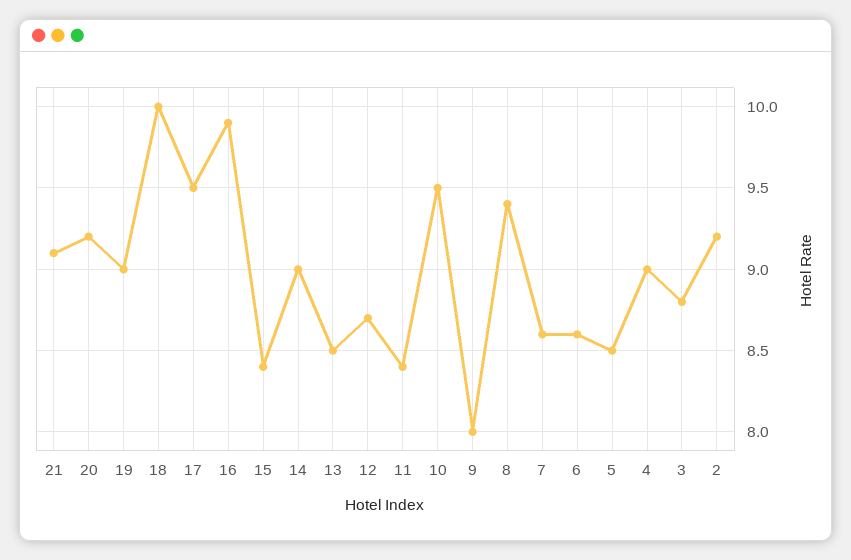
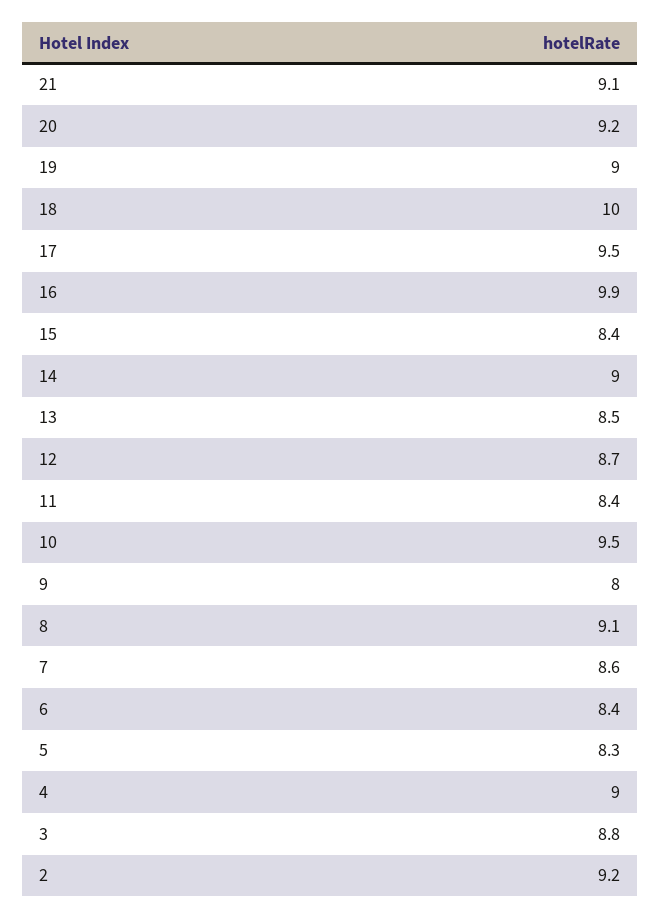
  {
    "21": 9.1,
    "20": 9.2,
    "19": 9,
    "18": 10,
    "17": 9.5,
    "16": 9.9,
    "15": 8.4,
    "14": 9,
    "13": 8.5,
    "12": 8.7,
    "11": 8.4,
    "10": 9.5,
    "9": 8,
-   "8": 9.4,
+   "8": 9.1,
    "7": 8.6,
-   "6": 8.6,
+   "6": 8.4,
-   "5": 8.5,
+   "5": 8.3,
    "4": 9,
    "3": 8.8,
    "2": 9.2
  }

